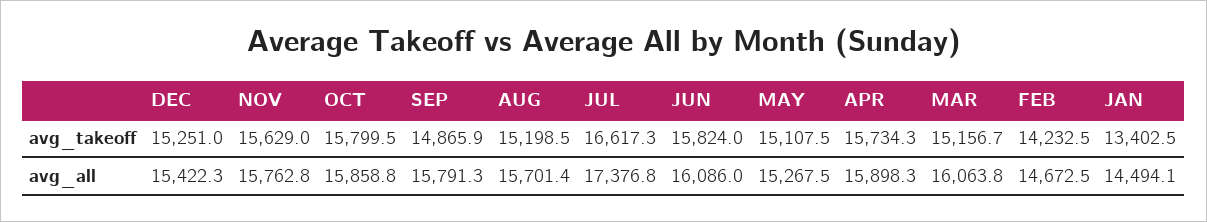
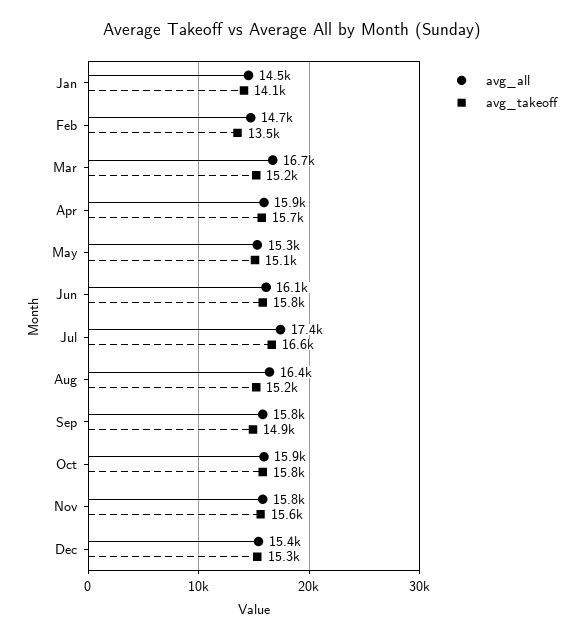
  {
    "avg_takeoff": {
      "DEC": 15251,
      "NOV": 15629,
      "OCT": 15799.5,
      "SEP": 14865.9,
      "AUG": 15198.5,
      "JUL": 16617.3,
      "JUN": 15824,
      "MAY": 15107.5,
      "APR": 15734.3,
      "MAR": 15156.7,
-     "FEB": 14232.5,
+     "FEB": 13500,
-     "JAN": 13402.5
+     "JAN": 14100
    },
    "avg_all": {
      "DEC": 15422.3,
      "NOV": 15762.8,
      "OCT": 15858.8,
      "SEP": 15791.3,
-     "AUG": 15701.4,
+     "AUG": 16400,
      "JUL": 17376.8,
      "JUN": 16086,
      "MAY": 15267.5,
      "APR": 15898.3,
-     "MAR": 16063.8,
+     "MAR": 16700,
      "FEB": 14672.5,
      "JAN": 14494.1
    }
  }

